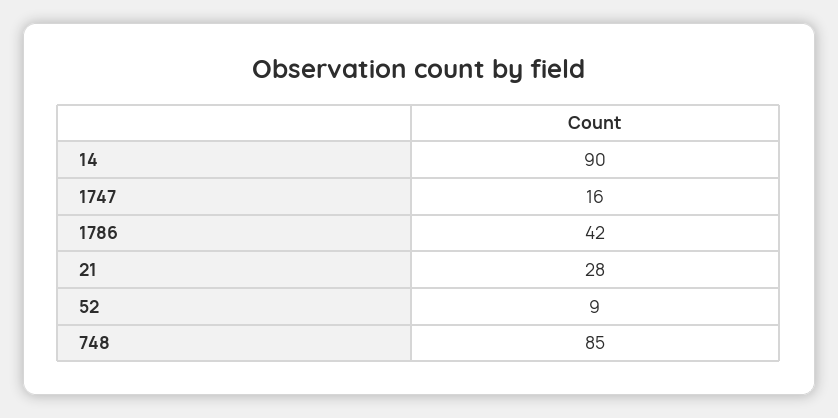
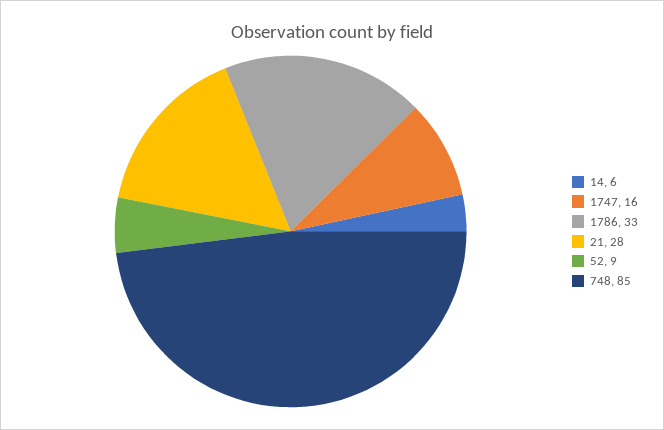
  {
-   "14": 90,
+   "14": 6,
    "1747": 16,
-   "1786": 42,
+   "1786": 33,
    "21": 28,
    "52": 9,
    "748": 85
  }

